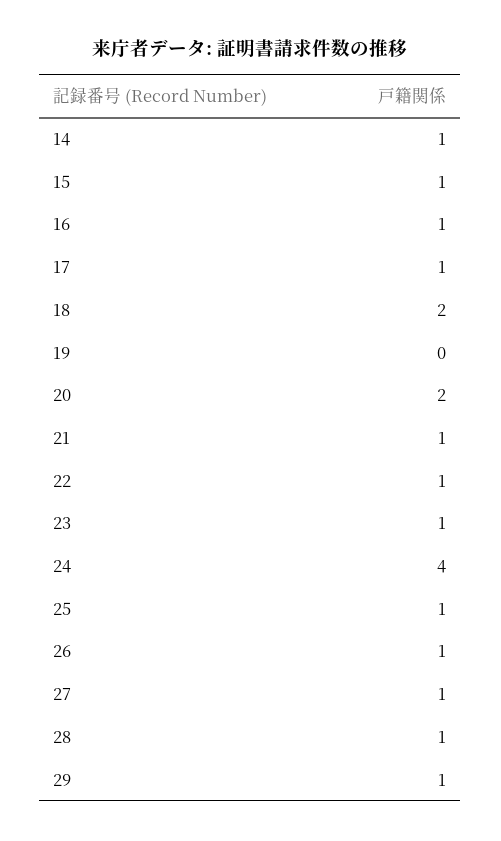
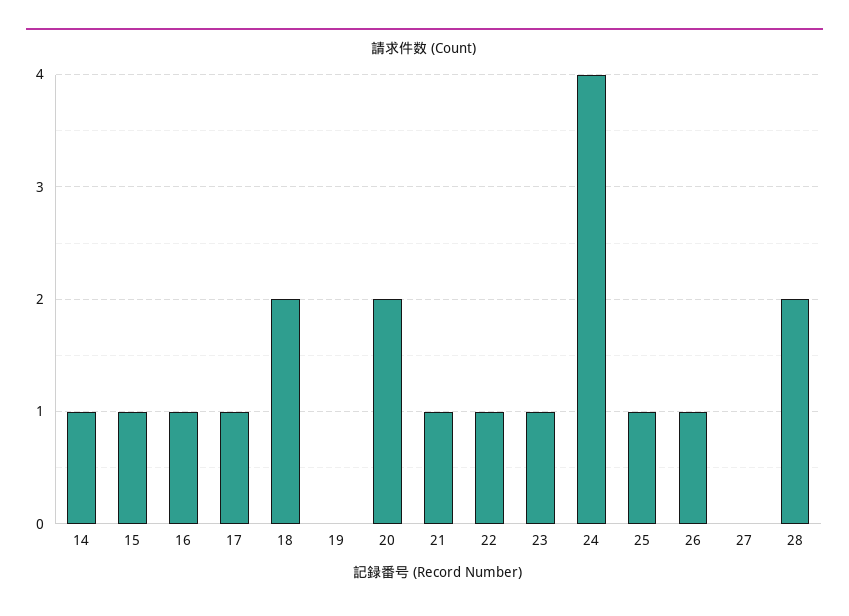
  {
    "14": 1,
    "15": 1,
    "16": 1,
    "17": 1,
    "18": 2,
    "19": 0,
    "20": 2,
    "21": 1,
    "22": 1,
    "23": 1,
    "24": 4,
    "25": 1,
    "26": 1,
-   "27": 1,
+   "27": 0,
-   "28": 1,
+   "28": 2
-   "29": 1
  }

